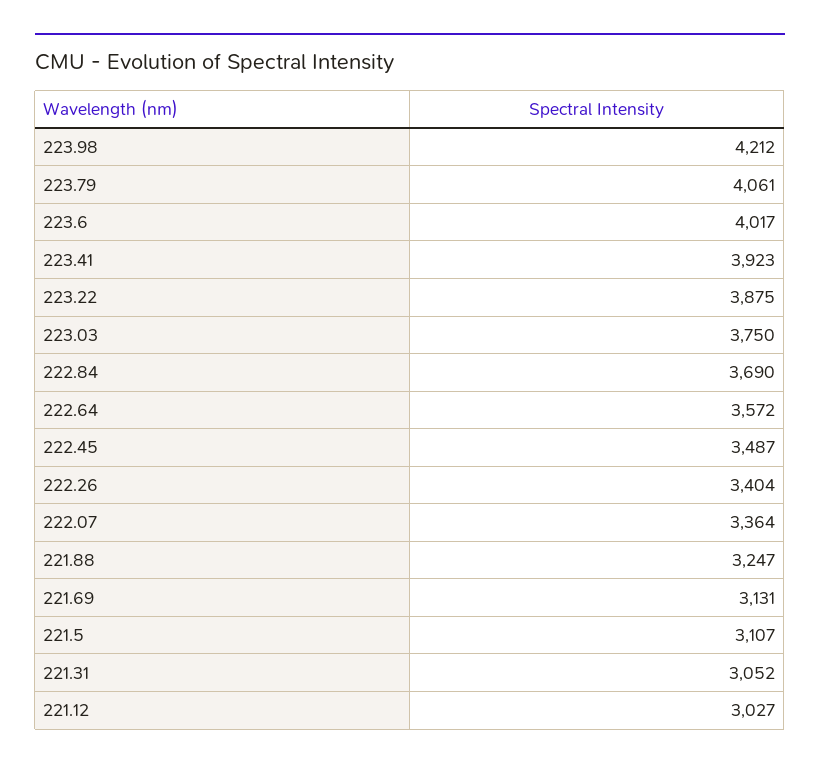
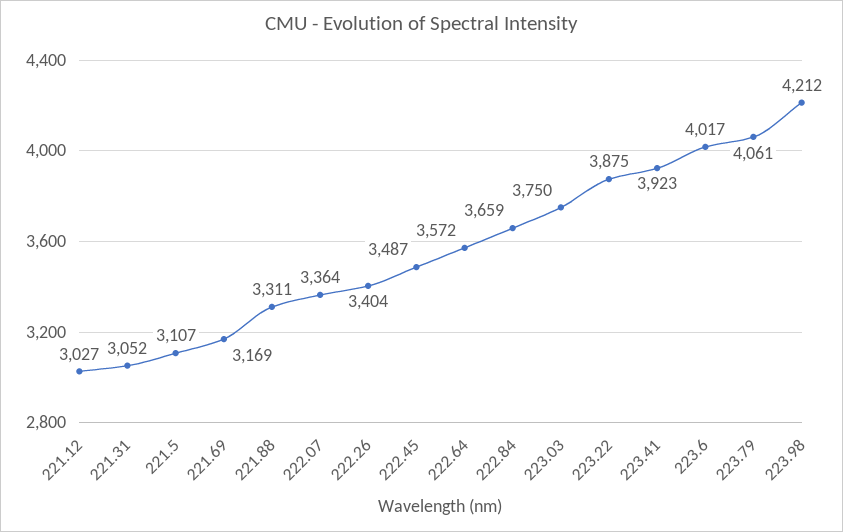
  {
    "223.98": 4212,
    "223.79": 4061,
    "223.6": 4017,
    "223.41": 3923,
    "223.22": 3875,
    "223.03": 3750,
-   "222.84": 3690,
+   "222.84": 3659,
    "222.64": 3572,
    "222.45": 3487,
    "222.26": 3404,
    "222.07": 3364,
-   "221.88": 3247,
+   "221.88": 3311,
-   "221.69": 3131,
+   "221.69": 3169,
    "221.5": 3107,
    "221.31": 3052,
    "221.12": 3027
  }

